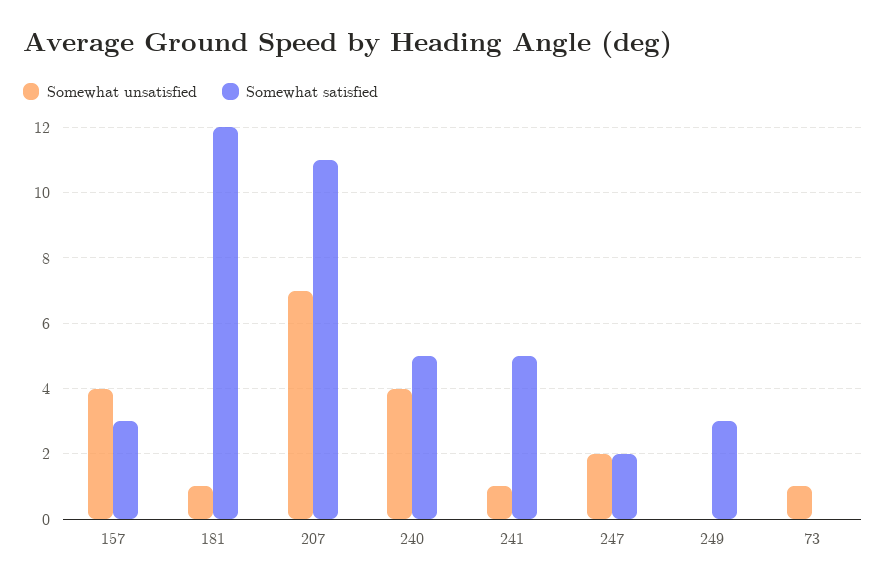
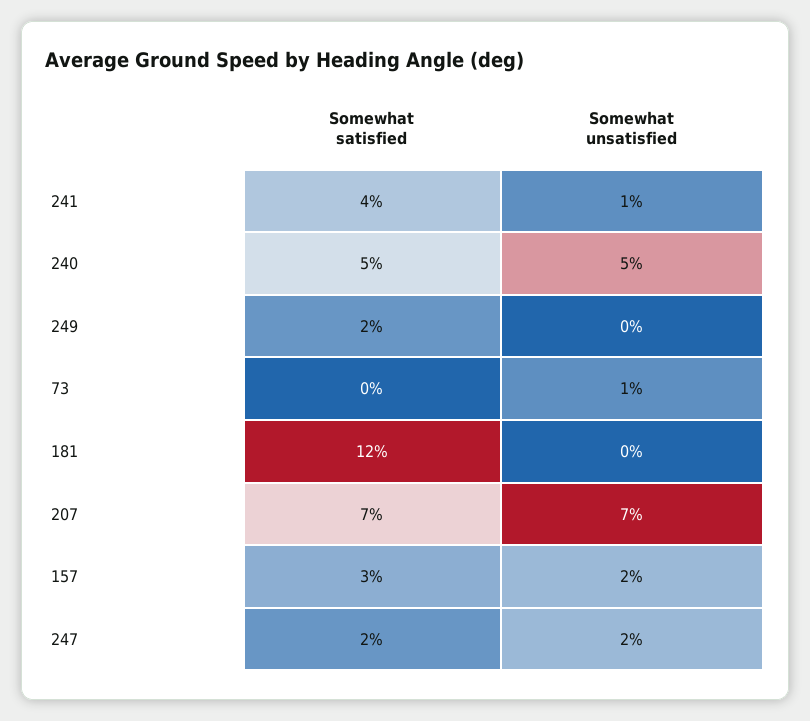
  {
    "Somewhat unsatisfied": {
-     "157": 4,
+     "157": 2,
-     "181": 1,
+     "181": 0,
      "207": 7,
-     "240": 4,
+     "240": 5,
      "241": 1,
      "247": 2,
      "249": 0,
      "73": 1
    },
    "Somewhat satisfied": {
      "157": 3,
      "181": 12,
-     "207": 11,
+     "207": 7,
      "240": 5,
-     "241": 5,
+     "241": 4,
      "247": 2,
-     "249": 3,
+     "249": 2,
      "73": 0
    }
  }

